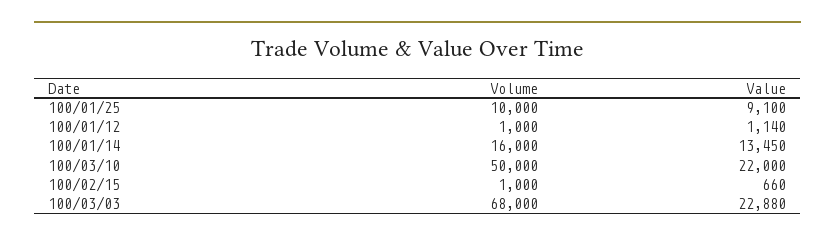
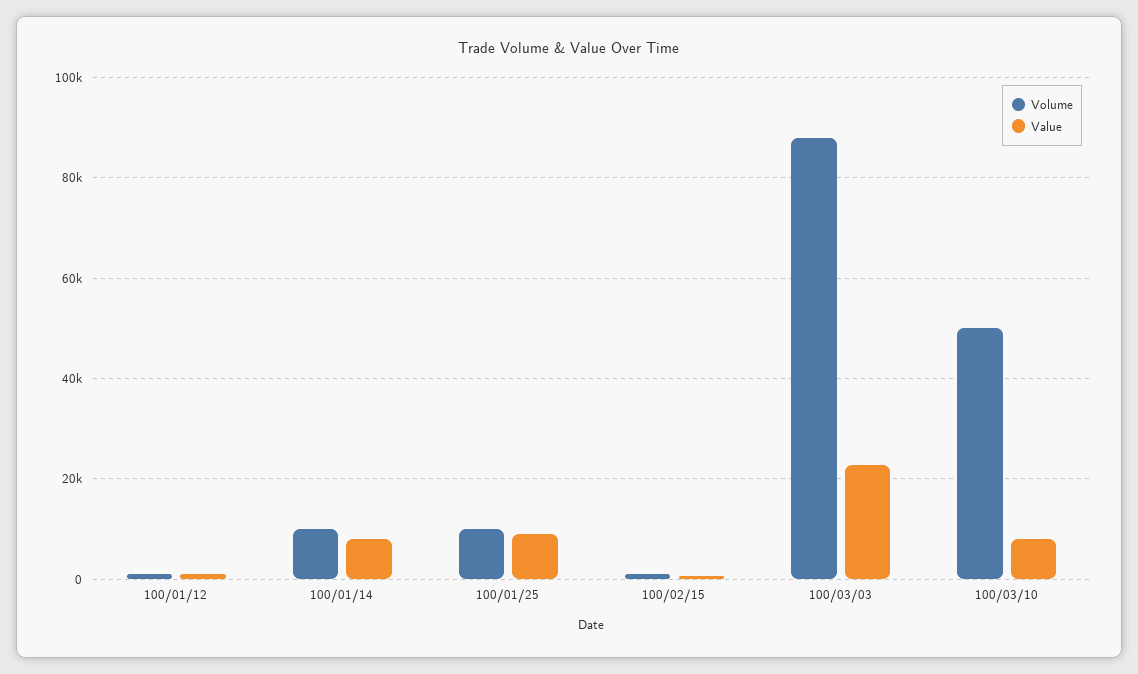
  {
    "Volume": {
      "100/01/25": 10000,
      "100/01/12": 1000,
-     "100/01/14": 16000,
+     "100/01/14": 10000,
      "100/03/10": 50000,
      "100/02/15": 1000,
-     "100/03/03": 68000
+     "100/03/03": 88000
    },
    "Value": {
      "100/01/25": 9100,
      "100/01/12": 1140,
-     "100/01/14": 13450,
+     "100/01/14": 8000,
-     "100/03/10": 22000,
+     "100/03/10": 8000,
      "100/02/15": 660,
      "100/03/03": 22880
    }
  }

